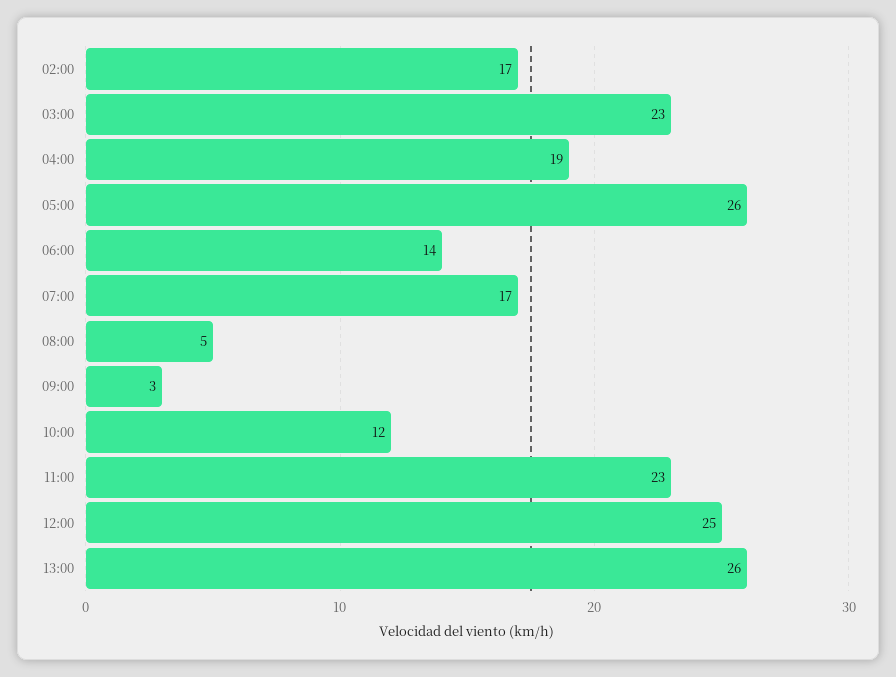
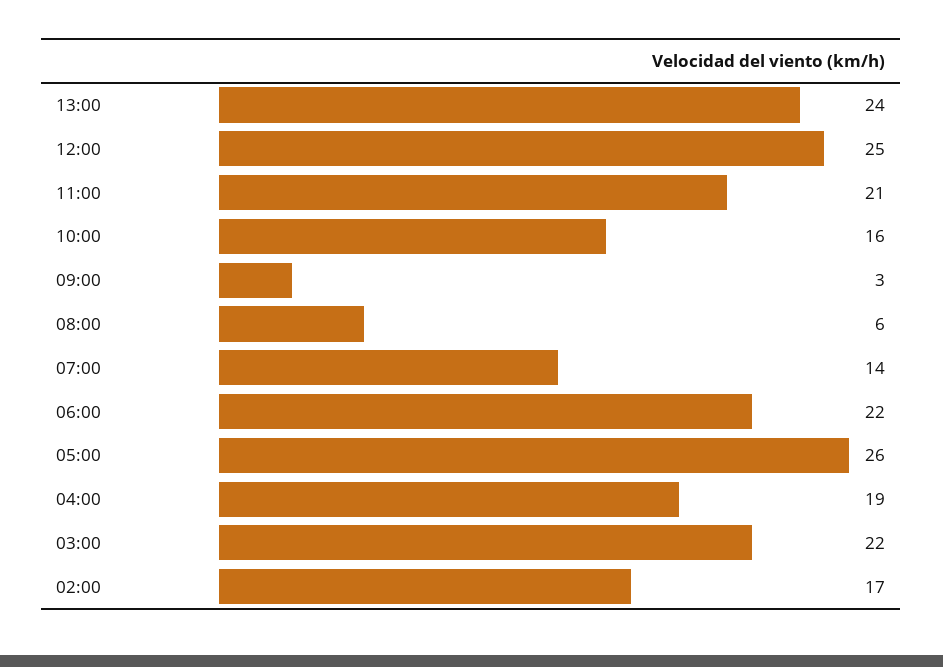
  {
    "02:00": 17,
-   "03:00": 23,
+   "03:00": 22,
    "04:00": 19,
    "05:00": 26,
-   "06:00": 14,
+   "06:00": 22,
-   "07:00": 17,
+   "07:00": 14,
-   "08:00": 5,
+   "08:00": 6,
    "09:00": 3,
-   "10:00": 12,
+   "10:00": 16,
-   "11:00": 23,
+   "11:00": 21,
    "12:00": 25,
-   "13:00": 26
+   "13:00": 24
  }

